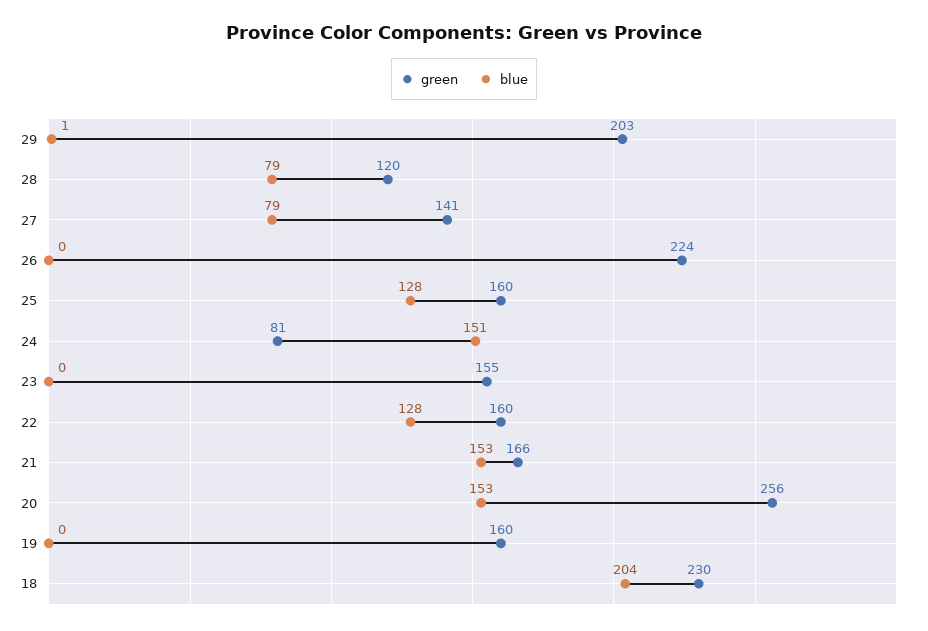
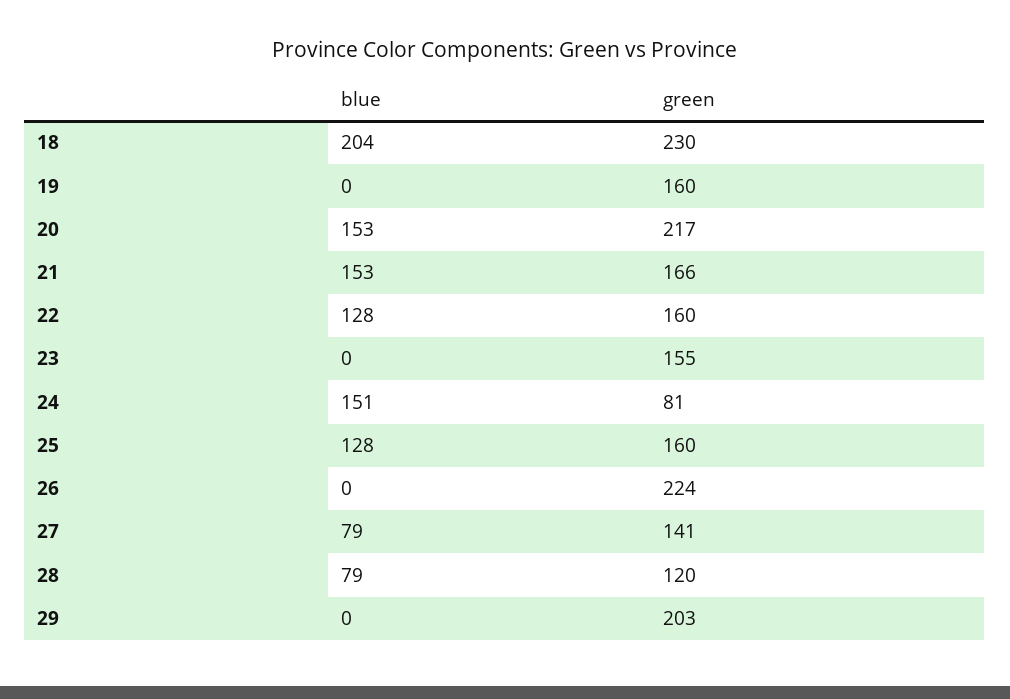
  {
    "green": {
      "29": 203,
      "28": 120,
      "27": 141,
      "26": 224,
      "25": 160,
      "24": 81,
      "23": 155,
      "22": 160,
      "21": 166,
-     "20": 256,
+     "20": 217,
      "19": 160,
      "18": 230
    },
    "blue": {
-     "29": 1,
+     "29": 0,
      "28": 79,
      "27": 79,
      "26": 0,
      "25": 128,
      "24": 151,
      "23": 0,
      "22": 128,
      "21": 153,
      "20": 153,
      "19": 0,
      "18": 204
    }
  }

